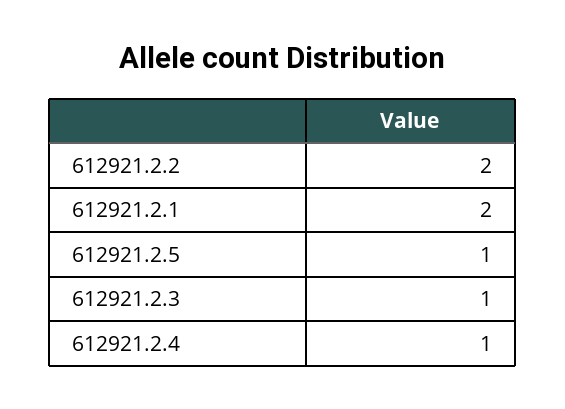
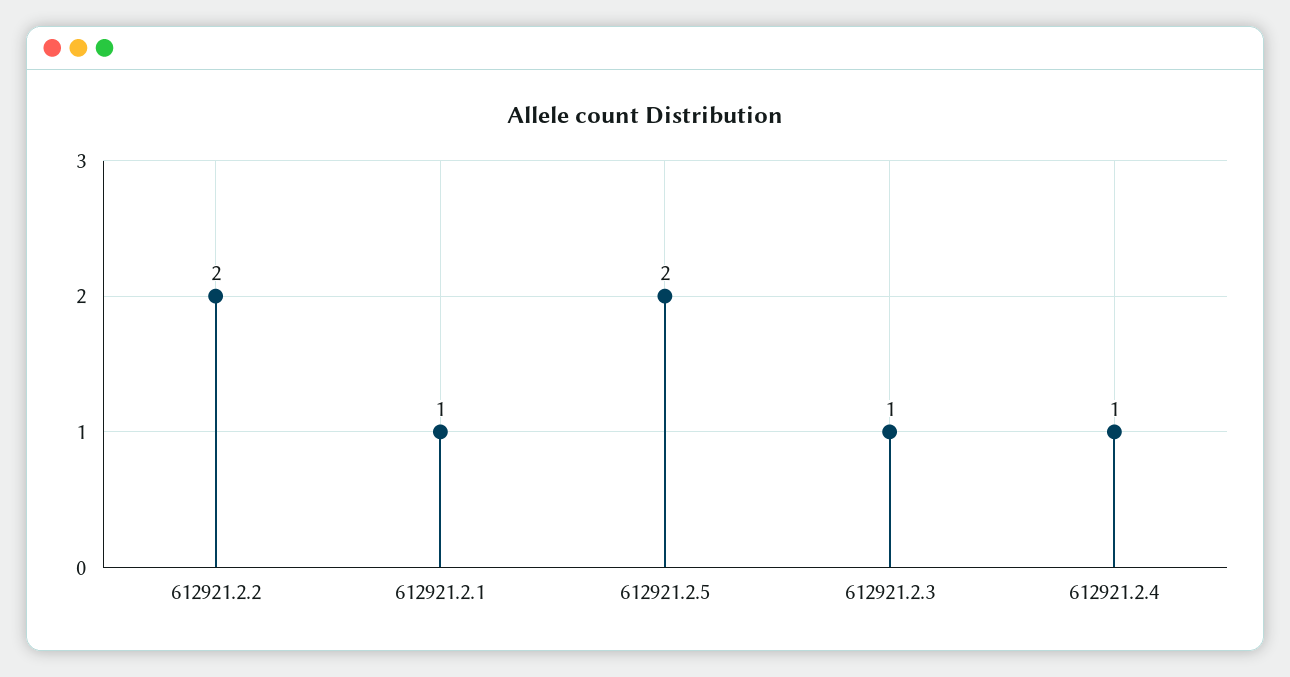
  {
    "612921.2.2": 2,
-   "612921.2.1": 2,
+   "612921.2.1": 1,
-   "612921.2.5": 1,
+   "612921.2.5": 2,
    "612921.2.3": 1,
    "612921.2.4": 1
  }

